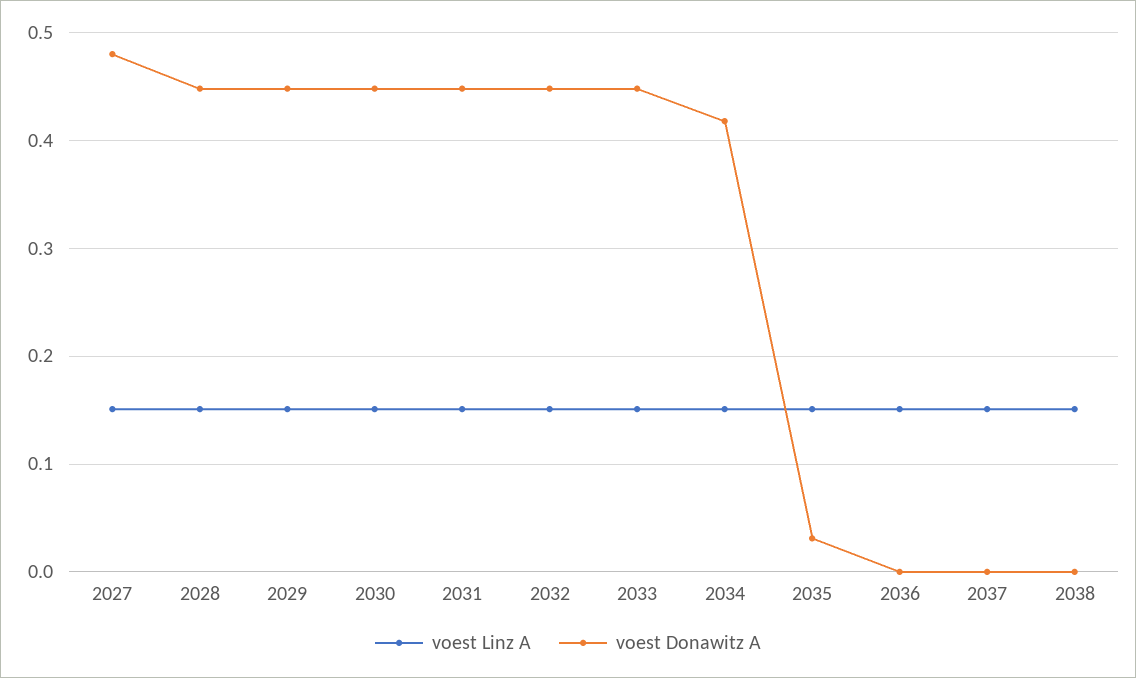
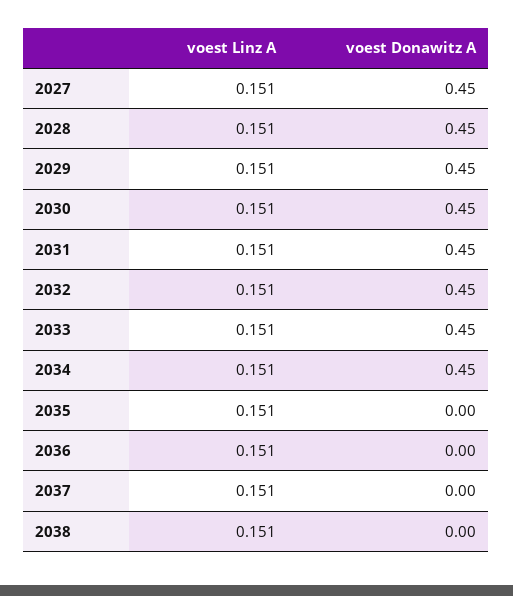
  {
    "voest Linz A": {
      "2027": 0.151,
      "2028": 0.151,
      "2029": 0.151,
      "2030": 0.151,
      "2031": 0.151,
      "2032": 0.151,
      "2033": 0.151,
      "2034": 0.151,
      "2035": 0.151,
      "2036": 0.151,
      "2037": 0.151,
      "2038": 0.151
    },
    "voest Donawitz A": {
-     "2027": 0.48,
+     "2027": 0.45,
      "2028": 0.45,
      "2029": 0.45,
      "2030": 0.45,
      "2031": 0.45,
      "2032": 0.45,
      "2033": 0.45,
-     "2034": 0.42,
+     "2034": 0.45,
-     "2035": 0.03,
+     "2035": 0,
      "2036": 0,
      "2037": 0,
      "2038": 0
    }
  }

